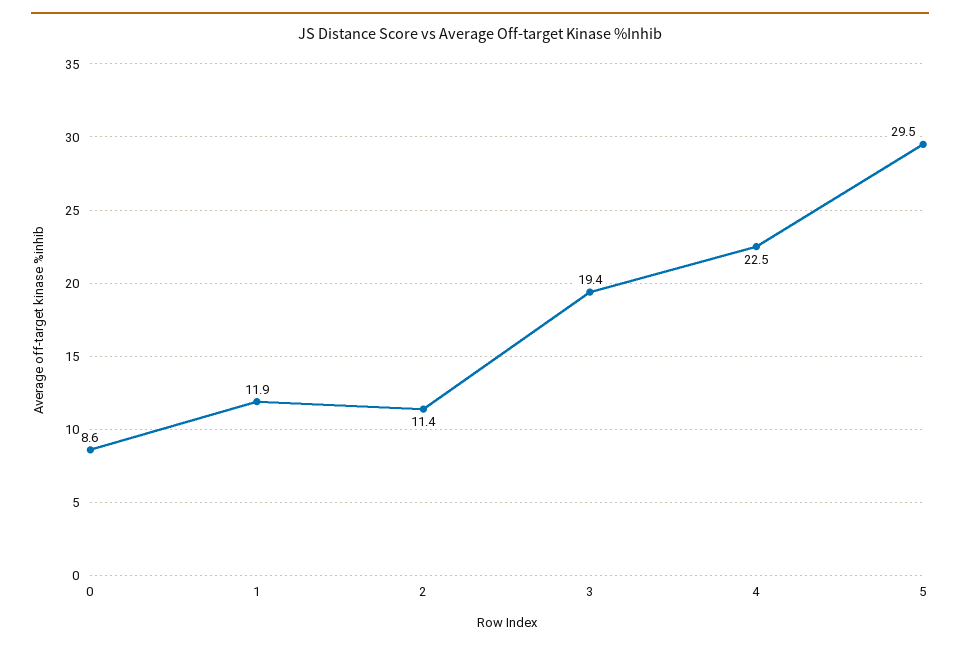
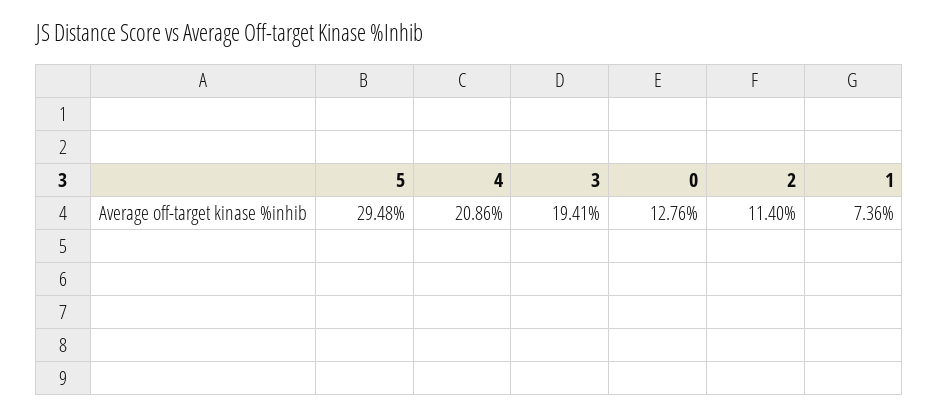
  {
-   "0": 8.6,
+   "0": 12.76,
-   "1": 11.9,
+   "1": 7.36,
    "2": 11.4,
    "3": 19.41,
-   "4": 22.5,
+   "4": 20.86,
    "5": 29.48
  }

